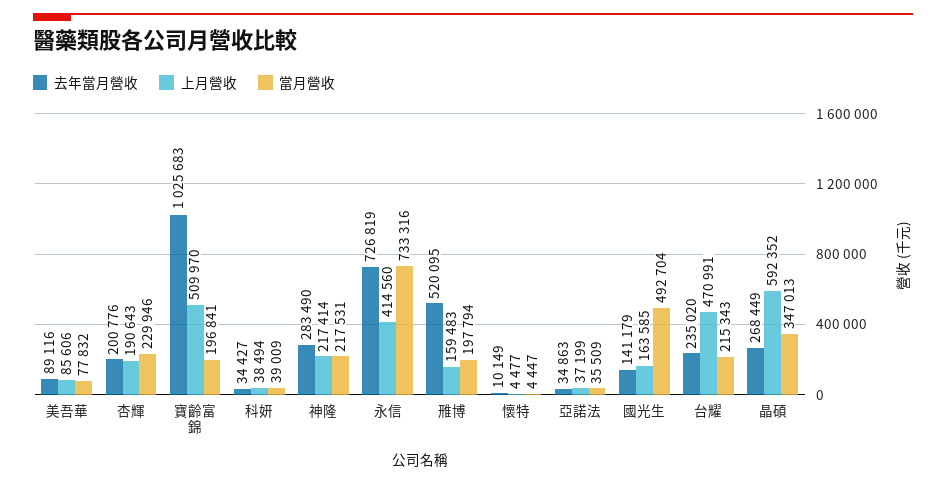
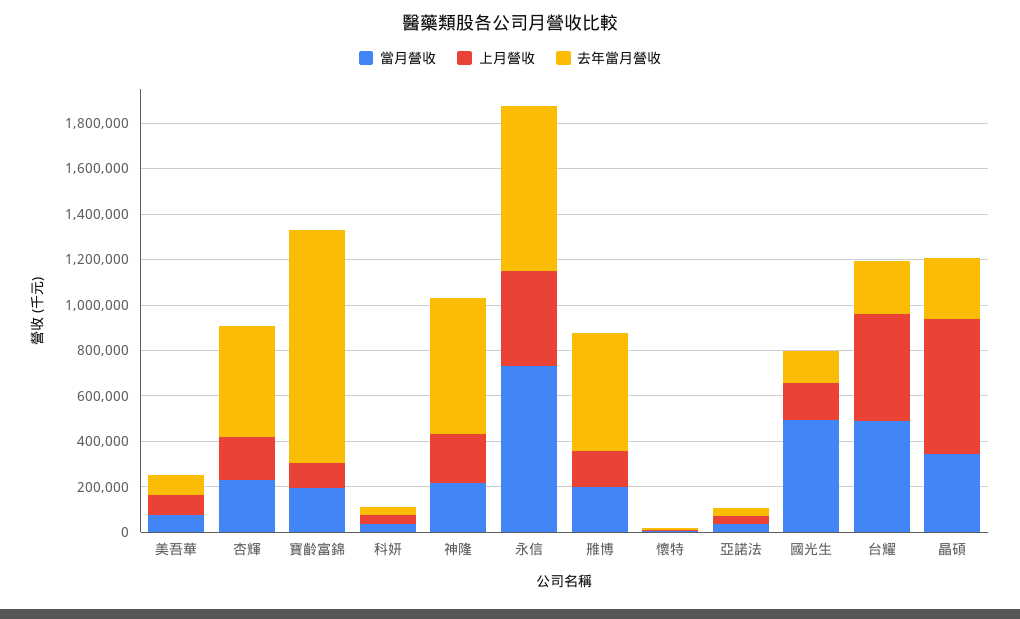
  {
    "去年當月營收": {
      "美吾華": 89116,
-     "杏輝": 200776,
+     "杏輝": 500000,
      "寶齡富錦": 1025683,
      "科妍": 34427,
-     "神隆": 283490,
+     "神隆": 600000,
      "永信": 726819,
      "雃博": 520095,
      "懷特": 10149,
      "亞諾法": 34863,
      "國光生": 141179,
      "台耀": 235020,
      "晶碩": 268449
    },
    "上月營收": {
      "美吾華": 85606,
      "杏輝": 190643,
-     "寶齡富錦": 509970,
+     "寶齡富錦": 100000,
      "科妍": 38494,
      "神隆": 217414,
      "永信": 414560,
      "雃博": 159483,
      "懷特": 4477,
      "亞諾法": 37199,
      "國光生": 163585,
      "台耀": 470991,
      "晶碩": 592352
    },
    "當月營收": {
      "美吾華": 77832,
      "杏輝": 229946,
      "寶齡富錦": 196841,
      "科妍": 39009,
      "神隆": 217531,
      "永信": 733316,
      "雃博": 197794,
      "懷特": 4447,
      "亞諾法": 35509,
      "國光生": 492704,
-     "台耀": 215343,
+     "台耀": 500000,
      "晶碩": 347013
    }
  }

